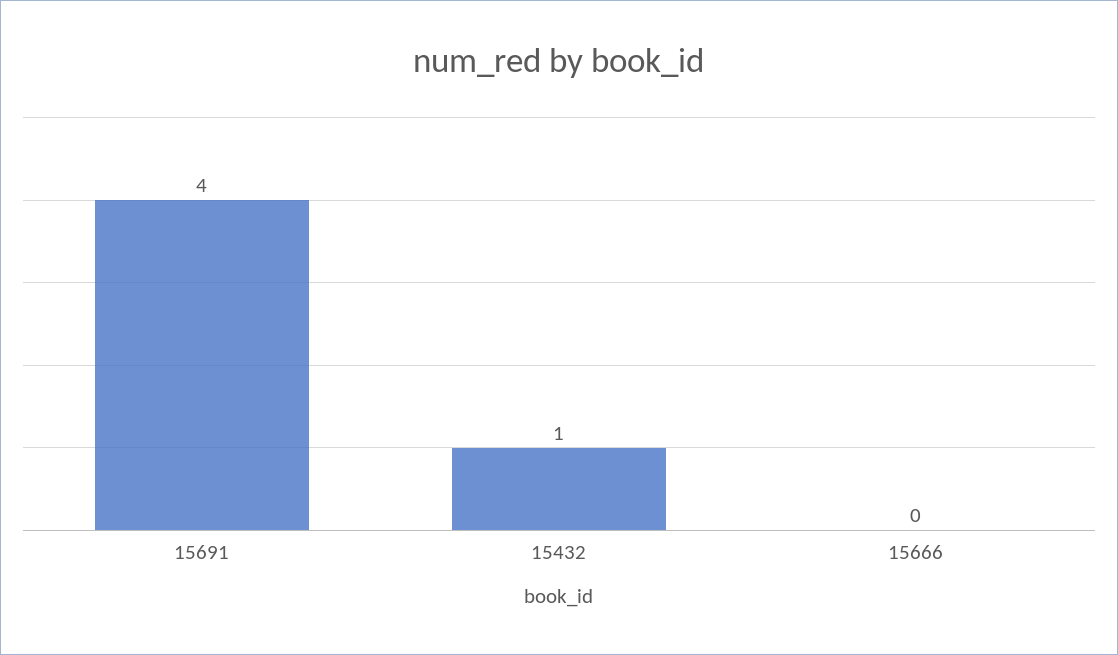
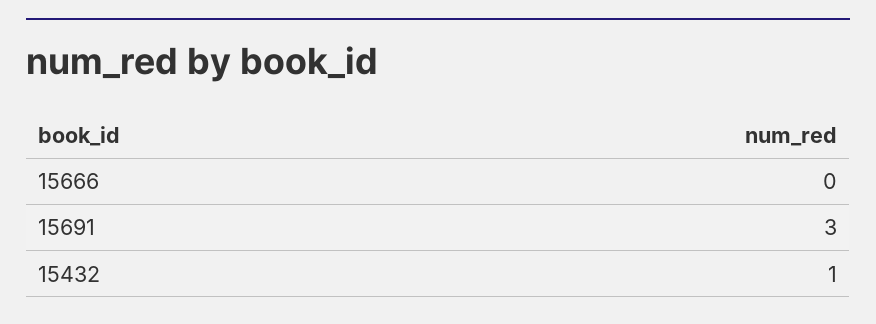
  {
-   "15691": 4,
+   "15691": 3,
    "15432": 1,
    "15666": 0
  }

